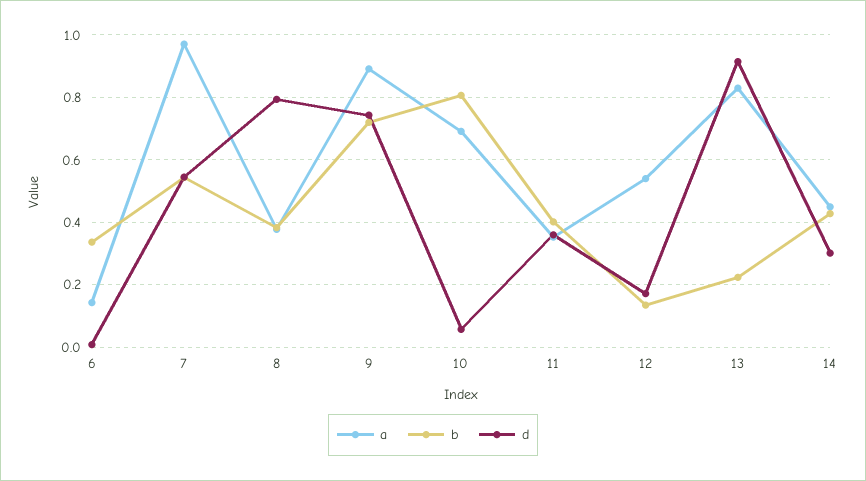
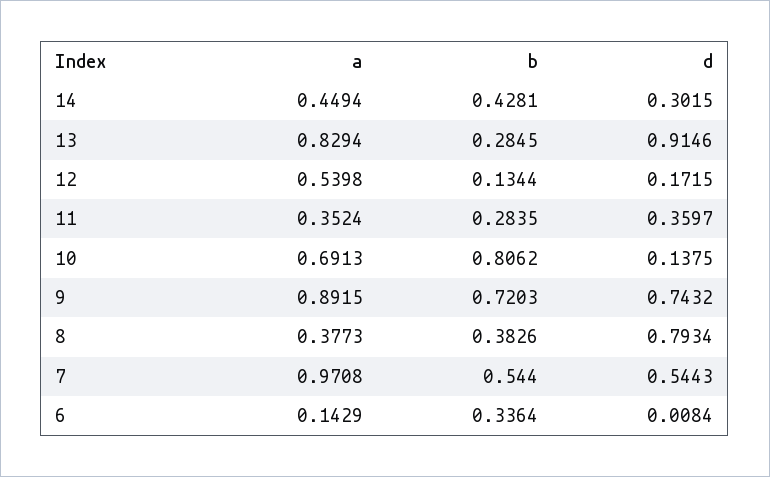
  {
    "a": {
      "6": 0.1429,
      "7": 0.9708,
      "8": 0.3773,
      "9": 0.8915,
      "10": 0.6913,
      "11": 0.3524,
      "12": 0.5398,
      "13": 0.8294,
      "14": 0.4494
    },
    "b": {
      "6": 0.3364,
      "7": 0.544,
      "8": 0.3826,
      "9": 0.7203,
      "10": 0.8062,
-     "11": 0.4,
+     "11": 0.2835,
      "12": 0.1344,
-     "13": 0.22,
+     "13": 0.2845,
      "14": 0.4281
    },
    "d": {
      "6": 0.0084,
      "7": 0.5443,
      "8": 0.7934,
      "9": 0.7432,
-     "10": 0.06,
+     "10": 0.1375,
      "11": 0.3597,
      "12": 0.1715,
      "13": 0.9146,
      "14": 0.3015
    }
  }

